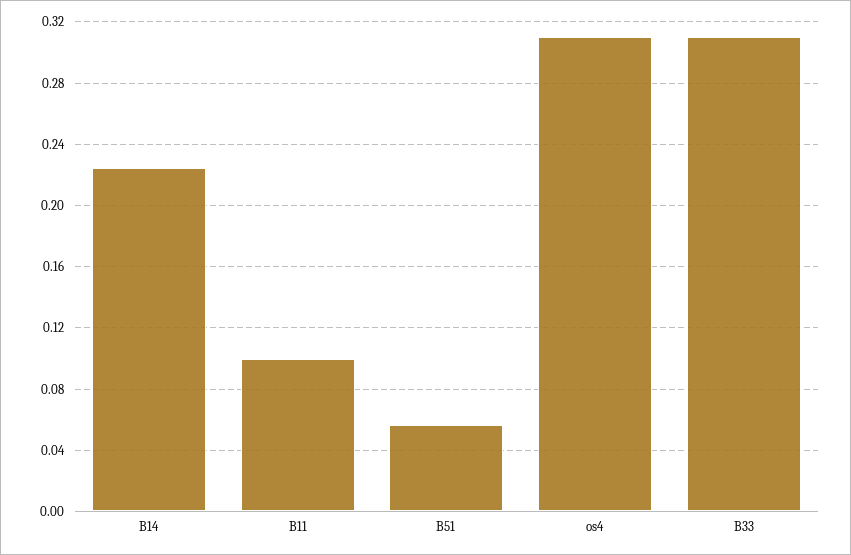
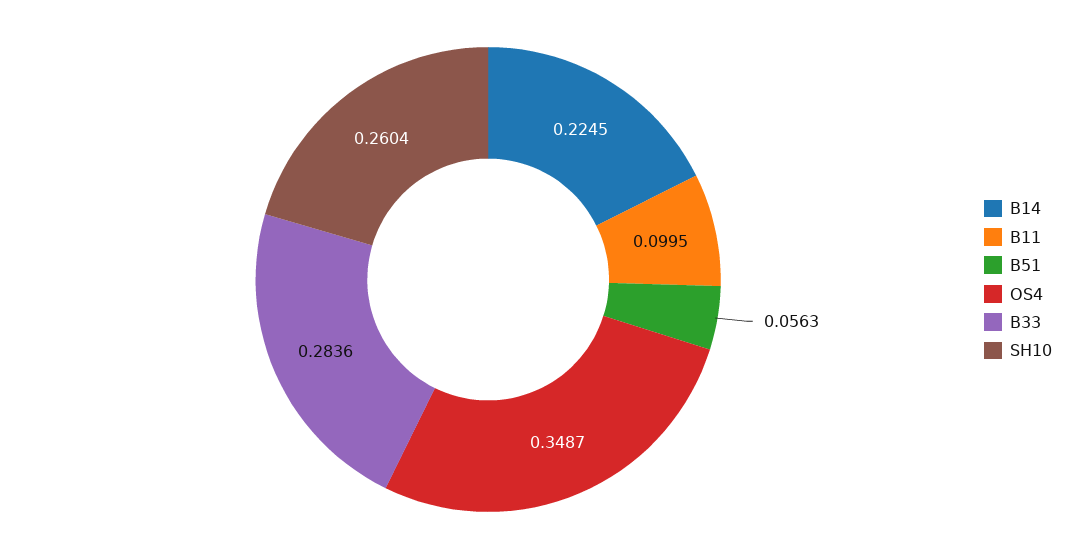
  {
    "B14": 0.2245,
    "B11": 0.0995,
    "B51": 0.0563,
-   "os4": 0.31,
+   "os4": 0.3487,
-   "B33": 0.31
+   "B33": 0.2836,
+   "SH10": 0.2604
  }

